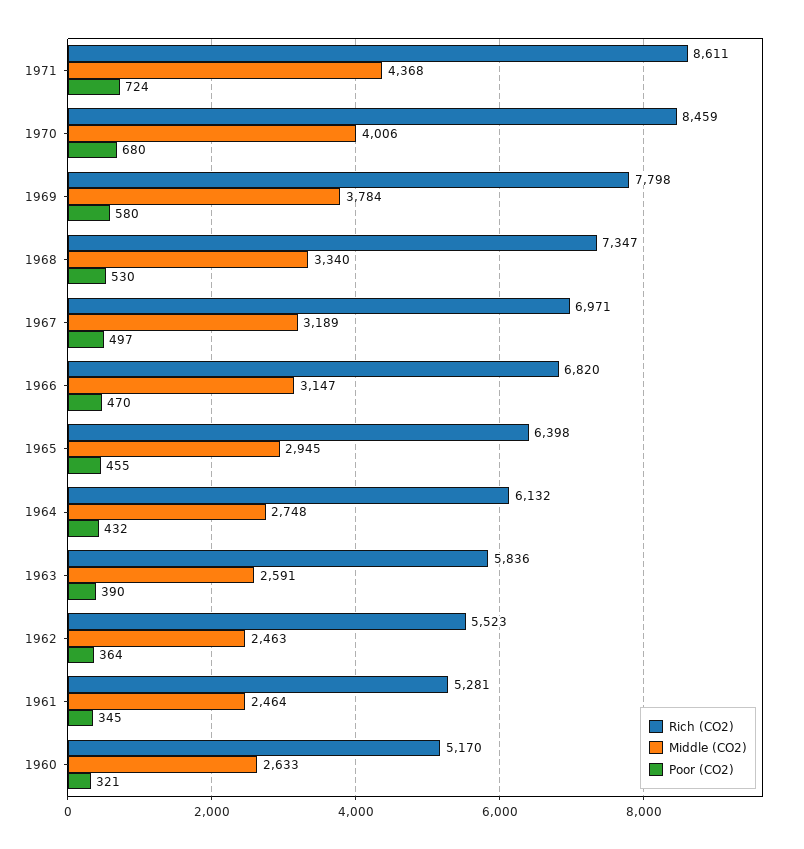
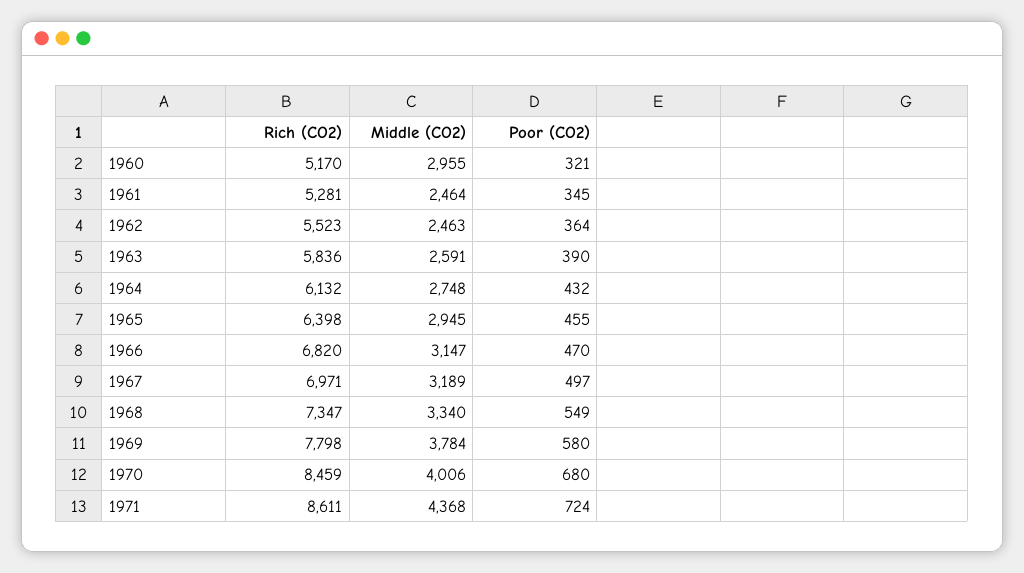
  {
    "Rich (CO2)": {
      "1971": 8611,
      "1970": 8459,
      "1969": 7798,
      "1968": 7347,
      "1967": 6971,
      "1966": 6820,
      "1965": 6398,
      "1964": 6132,
      "1963": 5836,
      "1962": 5523,
      "1961": 5281,
      "1960": 5170
    },
    "Middle (CO2)": {
      "1971": 4368,
      "1970": 4006,
      "1969": 3784,
      "1968": 3340,
      "1967": 3189,
      "1966": 3147,
      "1965": 2945,
      "1964": 2748,
      "1963": 2591,
      "1962": 2463,
      "1961": 2464,
-     "1960": 2633
+     "1960": 2955
    },
    "Poor (CO2)": {
      "1971": 724,
      "1970": 680,
      "1969": 580,
-     "1968": 530,
+     "1968": 549,
      "1967": 497,
      "1966": 470,
      "1965": 455,
      "1964": 432,
      "1963": 390,
      "1962": 364,
      "1961": 345,
      "1960": 321
    }
  }

